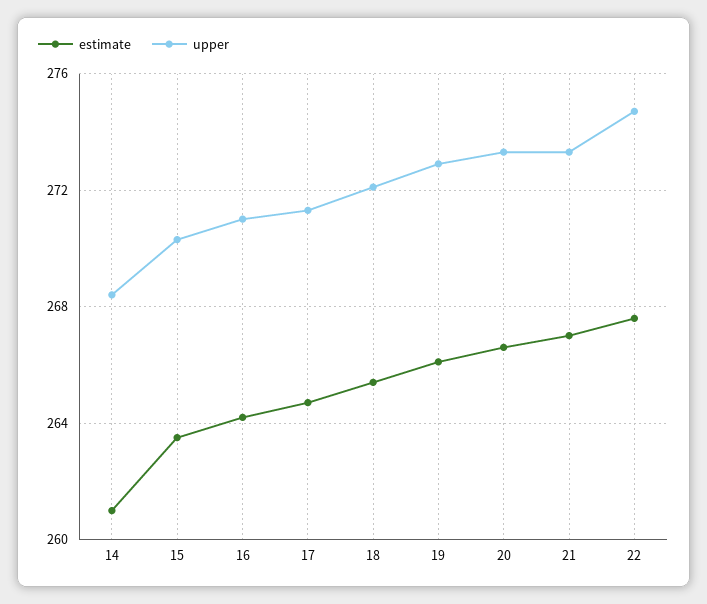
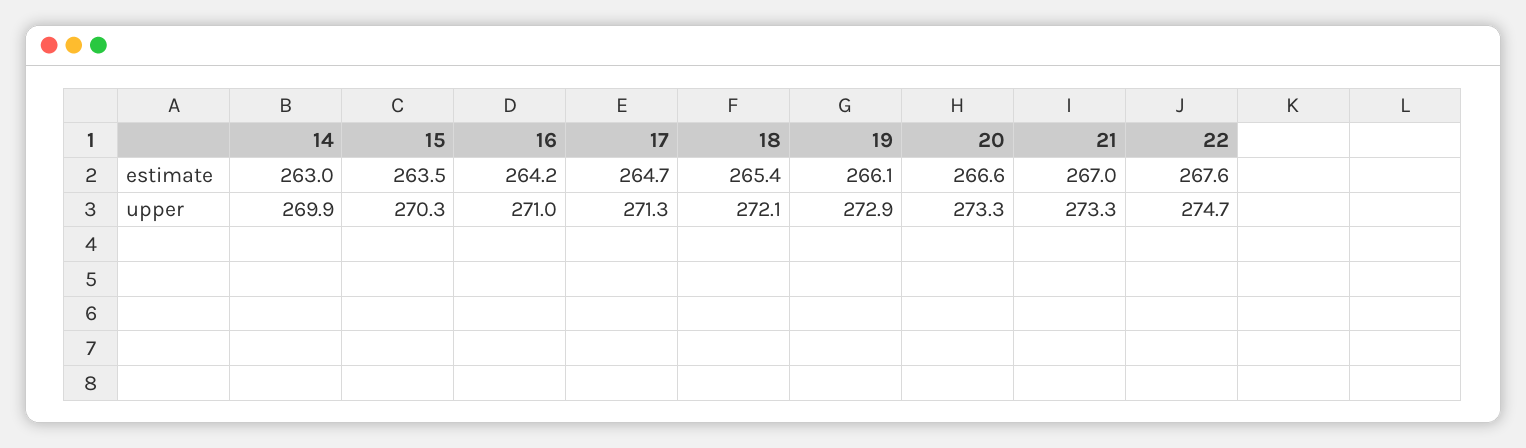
  {
    "estimate": {
-     "14": 261,
+     "14": 263,
      "15": 263.5,
      "16": 264.2,
      "17": 264.7,
      "18": 265.4,
      "19": 266.1,
      "20": 266.6,
      "21": 267,
      "22": 267.6
    },
    "upper": {
-     "14": 268.5,
+     "14": 269.9,
      "15": 270.3,
      "16": 271,
      "17": 271.3,
      "18": 272.1,
      "19": 272.9,
      "20": 273.3,
      "21": 273.3,
      "22": 274.7
    }
  }

